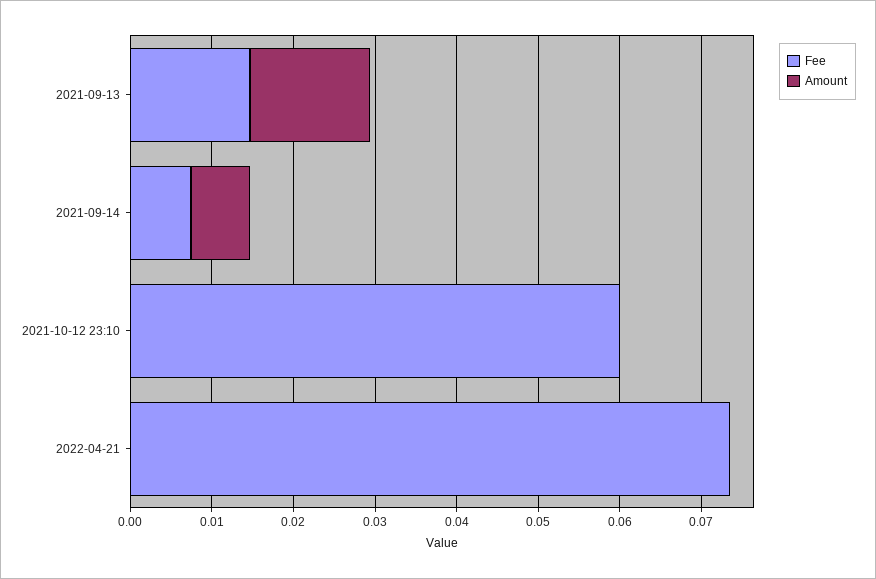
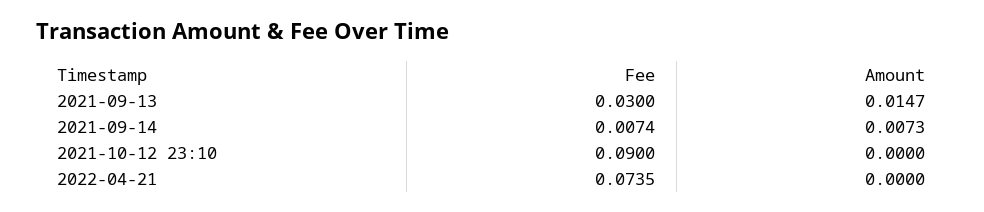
  {
    "Fee": {
-     "2021-09-13": 0.014,
+     "2021-09-13": 0.03,
      "2021-09-14": 0.0074,
-     "2021-10-12 23:10": 0.06,
+     "2021-10-12 23:10": 0.09,
      "2022-04-21": 0.0735
    },
    "Amount": {
      "2021-09-13": 0.0147,
      "2021-09-14": 0.0073,
      "2021-10-12 23:10": 0,
      "2022-04-21": 0
    }
  }

